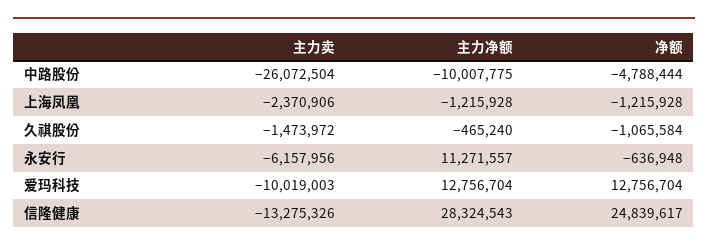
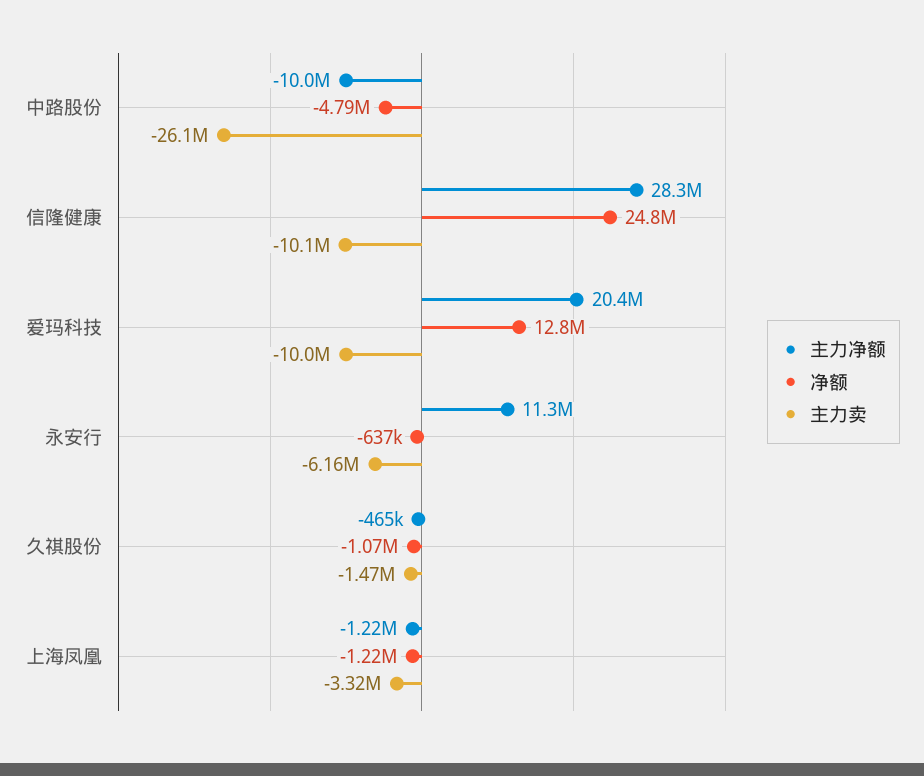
  {
    "主力卖": {
      "中路股份": -26072504,
-     "上海凤凰": -2370906,
+     "上海凤凰": -3320000,
      "久祺股份": -1473972,
      "永安行": -6157956,
      "爱玛科技": -10019003,
-     "信隆健康": -13275326
+     "信隆健康": -10100000
    },
    "主力净额": {
      "中路股份": -10007775,
      "上海凤凰": -1215928,
      "久祺股份": -465240,
      "永安行": 11271557,
-     "爱玛科技": 12756704,
+     "爱玛科技": 20400000,
      "信隆健康": 28324543
    },
    "净额": {
      "中路股份": -4788444,
      "上海凤凰": -1215928,
      "久祺股份": -1065584,
      "永安行": -636948,
      "爱玛科技": 12756704,
      "信隆健康": 24839617
    }
  }

